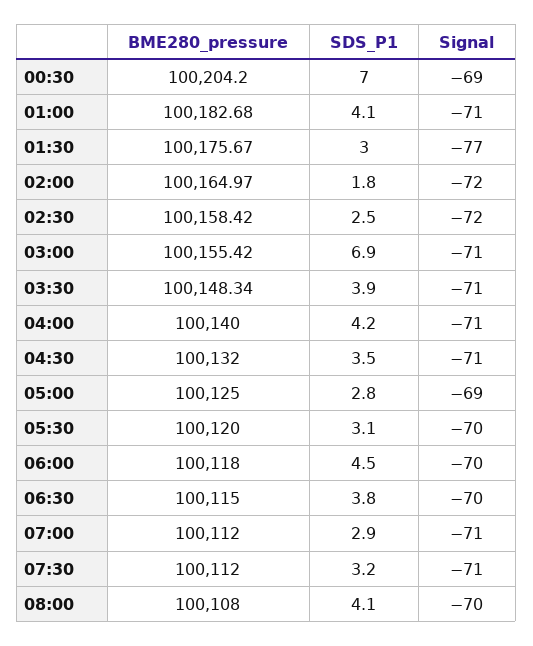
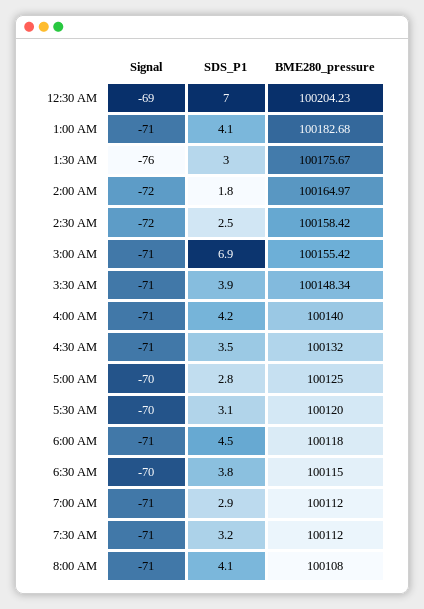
  {
    "BME280_pressure": {
-     "00:30": 100204.2,
+     "00:30": 100204.23,
      "01:00": 100182.68,
      "01:30": 100175.67,
      "02:00": 100164.97,
      "02:30": 100158.42,
      "03:00": 100155.42,
      "03:30": 100148.34,
      "04:00": 100140,
      "04:30": 100132,
      "05:00": 100125,
      "05:30": 100120,
      "06:00": 100118,
      "06:30": 100115,
      "07:00": 100112,
      "07:30": 100112,
      "08:00": 100108
    },
    "SDS_P1": {
      "00:30": 7,
      "01:00": 4.1,
      "01:30": 3,
      "02:00": 1.8,
      "02:30": 2.5,
      "03:00": 6.9,
      "03:30": 3.9,
      "04:00": 4.2,
      "04:30": 3.5,
      "05:00": 2.8,
      "05:30": 3.1,
      "06:00": 4.5,
      "06:30": 3.8,
      "07:00": 2.9,
      "07:30": 3.2,
      "08:00": 4.1
    },
    "Signal": {
      "00:30": -69,
      "01:00": -71,
-     "01:30": -77,
+     "01:30": -76,
      "02:00": -72,
      "02:30": -72,
      "03:00": -71,
      "03:30": -71,
      "04:00": -71,
      "04:30": -71,
-     "05:00": -69,
+     "05:00": -70,
      "05:30": -70,
-     "06:00": -70,
+     "06:00": -71,
      "06:30": -70,
      "07:00": -71,
      "07:30": -71,
-     "08:00": -70
+     "08:00": -71
    }
  }

